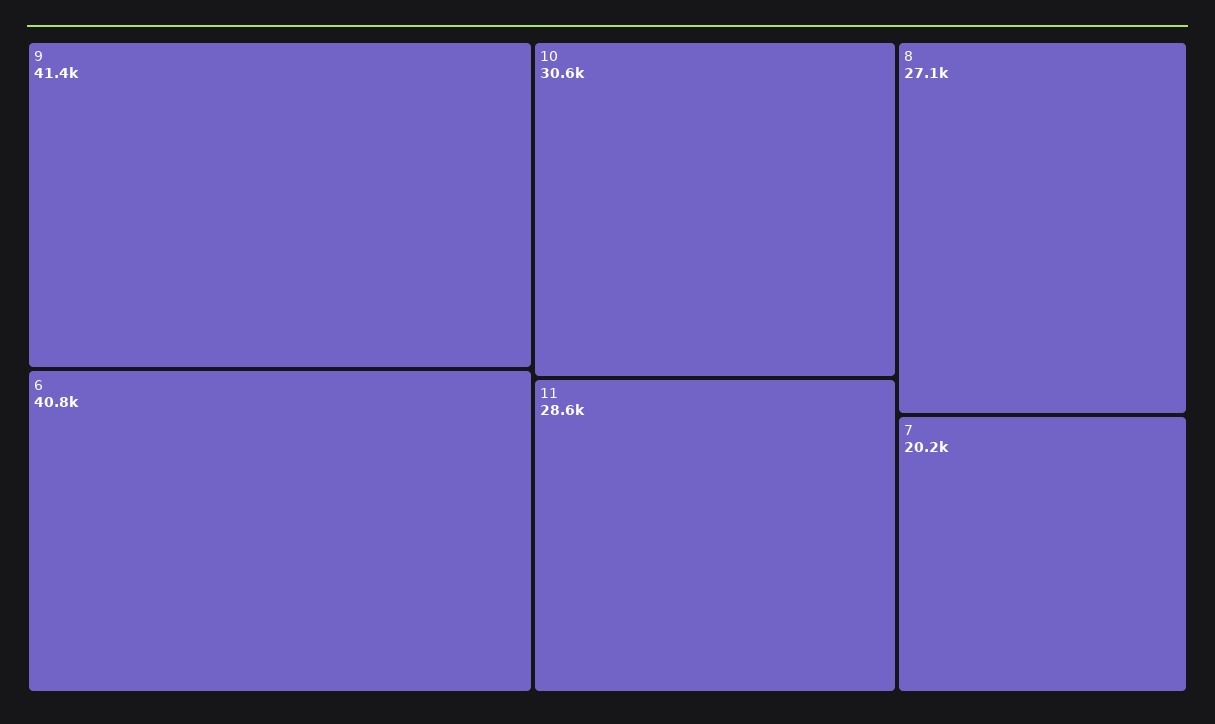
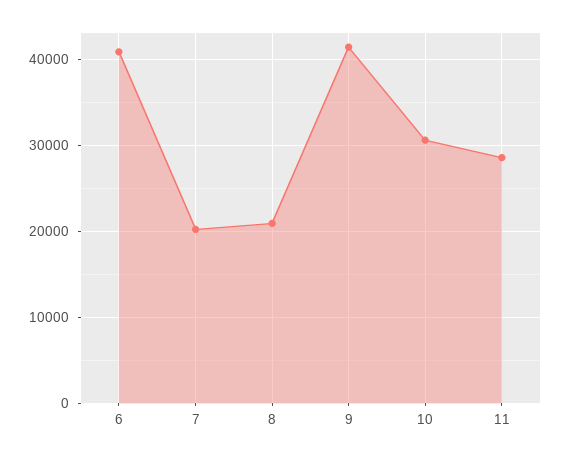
  {
    "9": 41400,
    "6": 40800,
    "10": 30600,
    "11": 28600,
-   "8": 27100,
+   "8": 21000,
    "7": 20200
  }

